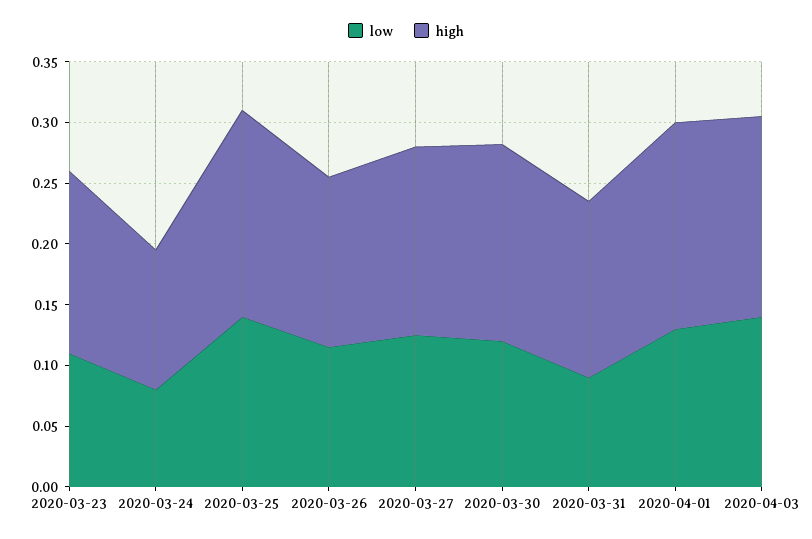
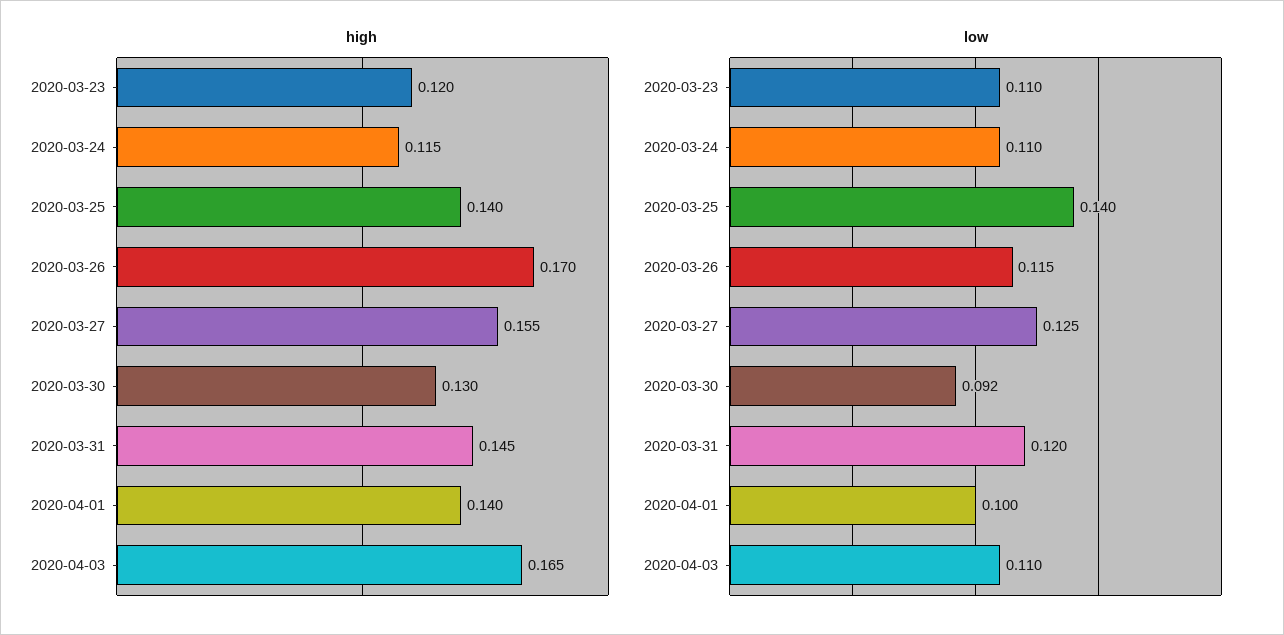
  {
    "low": {
      "2020-03-23": 0.11,
-     "2020-03-24": 0.08,
+     "2020-03-24": 0.11,
      "2020-03-25": 0.14,
      "2020-03-26": 0.115,
      "2020-03-27": 0.125,
-     "2020-03-30": 0.12,
+     "2020-03-30": 0.092,
-     "2020-03-31": 0.09,
+     "2020-03-31": 0.12,
-     "2020-04-01": 0.13,
+     "2020-04-01": 0.1,
-     "2020-04-03": 0.14
+     "2020-04-03": 0.11
    },
    "high": {
-     "2020-03-23": 0.15,
+     "2020-03-23": 0.12,
      "2020-03-24": 0.115,
-     "2020-03-25": 0.17,
+     "2020-03-25": 0.14,
-     "2020-03-26": 0.14,
+     "2020-03-26": 0.17,
      "2020-03-27": 0.155,
-     "2020-03-30": 0.16,
+     "2020-03-30": 0.13,
      "2020-03-31": 0.145,
-     "2020-04-01": 0.17,
+     "2020-04-01": 0.14,
      "2020-04-03": 0.165
    }
  }

